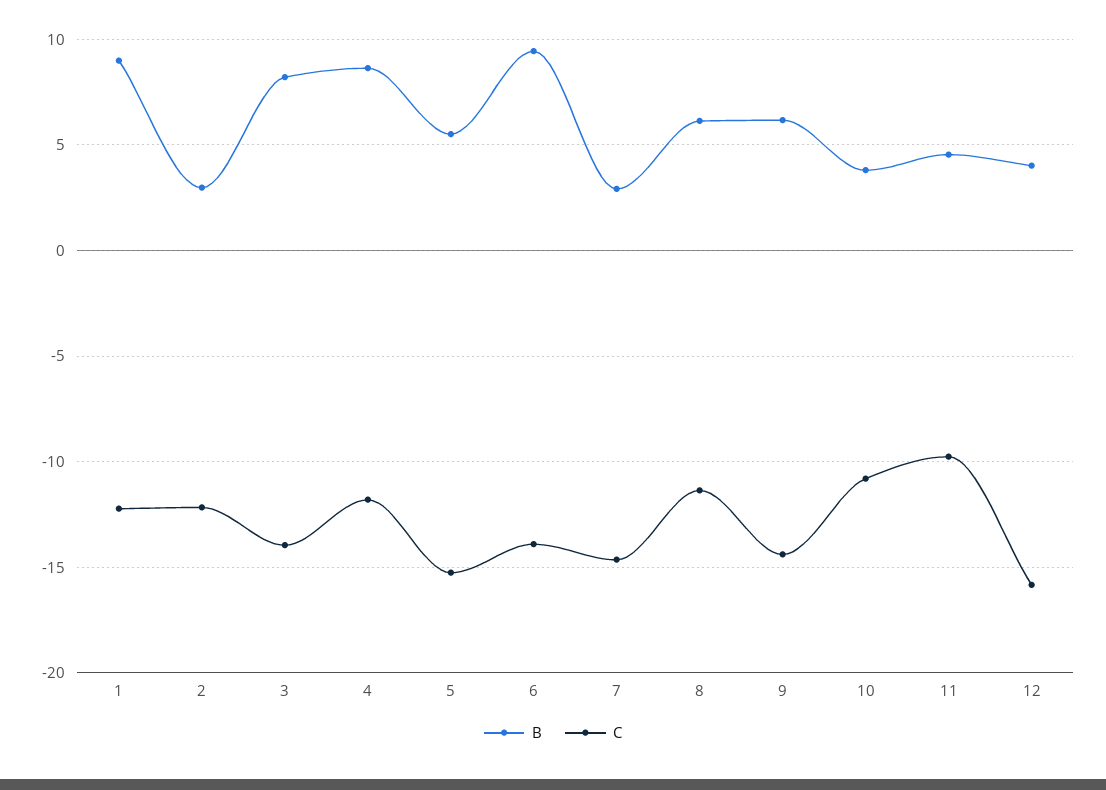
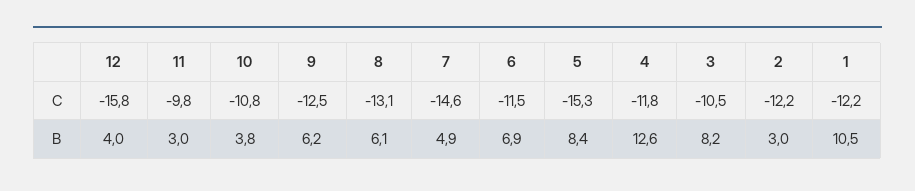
  {
    "B": {
-     "1": 9,
+     "1": 10.5,
      "2": 3,
      "3": 8.2,
-     "4": 8.5,
+     "4": 12.6,
-     "5": 5.5,
+     "5": 8.4,
-     "6": 9.5,
+     "6": 6.9,
-     "7": 3,
+     "7": 4.9,
      "8": 6.1,
      "9": 6.2,
      "10": 3.8,
-     "11": 4.5,
+     "11": 3,
      "12": 4
    },
    "C": {
      "1": -12.2,
      "2": -12.2,
-     "3": -14,
+     "3": -10.5,
      "4": -11.8,
      "5": -15.3,
-     "6": -14,
+     "6": -11.5,
      "7": -14.6,
-     "8": -11.5,
+     "8": -13.1,
-     "9": -14.5,
+     "9": -12.5,
      "10": -10.8,
      "11": -9.8,
      "12": -15.8
    }
  }

